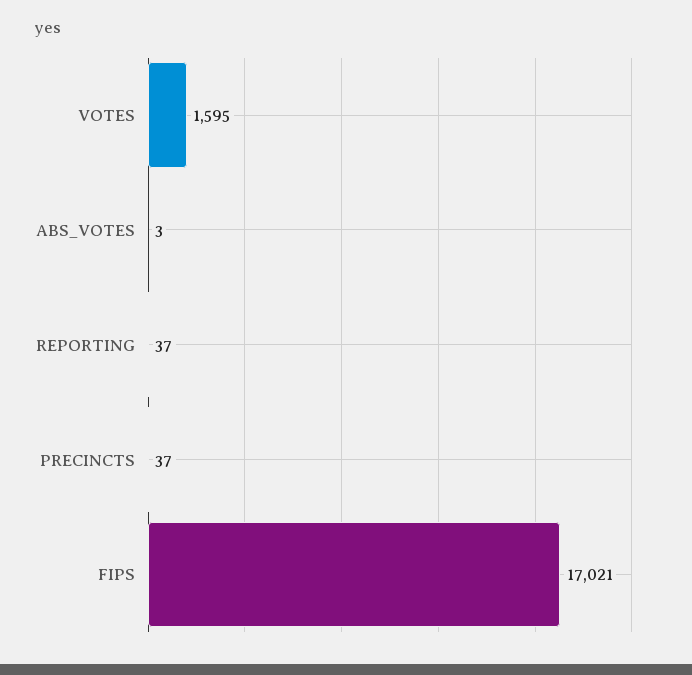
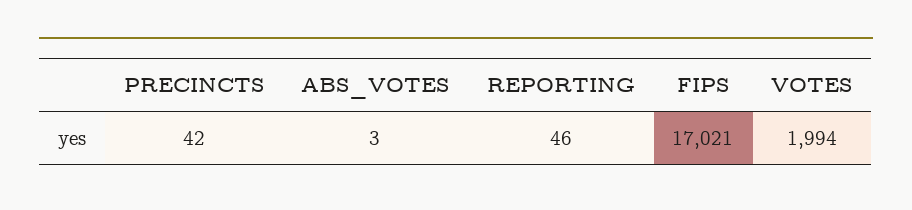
  {
-   "VOTES": 1595,
+   "VOTES": 1994,
    "ABS_VOTES": 3,
-   "REPORTING": 37,
+   "REPORTING": 46,
-   "PRECINCTS": 37,
+   "PRECINCTS": 42,
    "FIPS": 17021
  }

